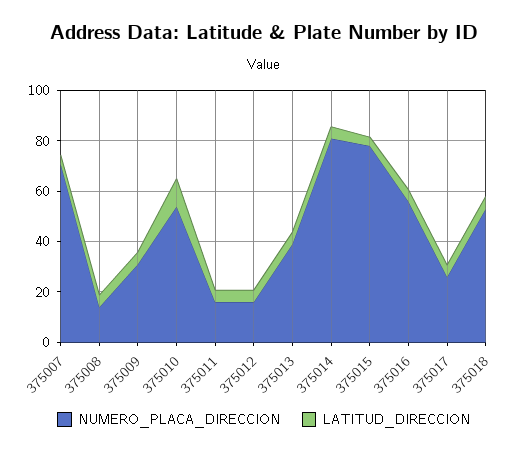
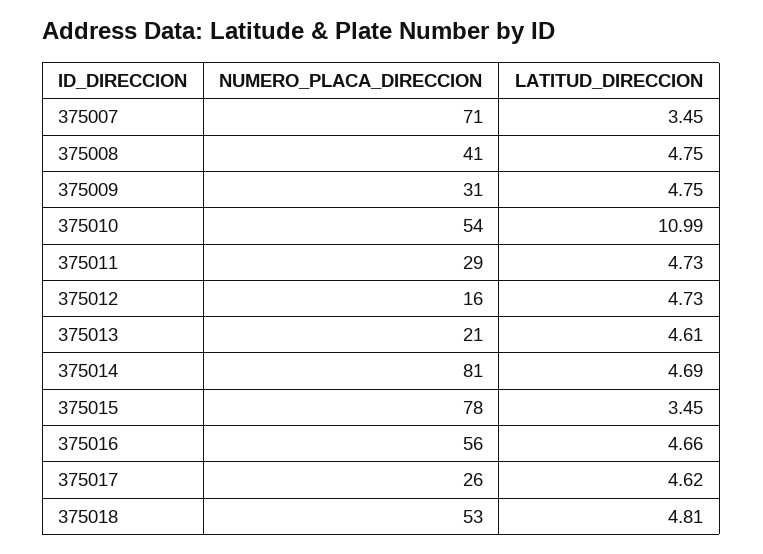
  {
    "NUMERO_PLACA_DIRECCION": {
      "375007": 71,
-     "375008": 15,
+     "375008": 41,
      "375009": 31,
      "375010": 54,
-     "375011": 15,
+     "375011": 29,
      "375012": 16,
-     "375013": 40,
+     "375013": 21,
      "375014": 81,
      "375015": 78,
      "375016": 56,
      "375017": 26,
      "375018": 53
    },
    "LATITUD_DIRECCION": {
      "375007": 3.45,
      "375008": 4.75,
      "375009": 4.75,
      "375010": 10.99,
      "375011": 4.73,
      "375012": 4.73,
      "375013": 4.61,
      "375014": 4.69,
      "375015": 3.45,
      "375016": 4.66,
      "375017": 4.62,
      "375018": 4.81
    }
  }

